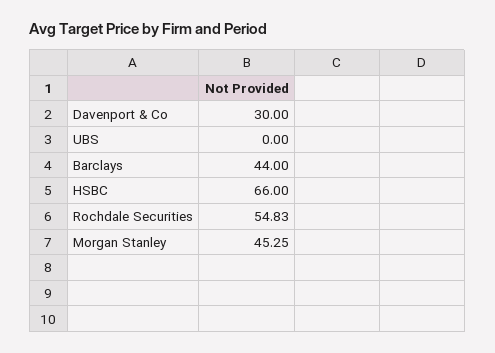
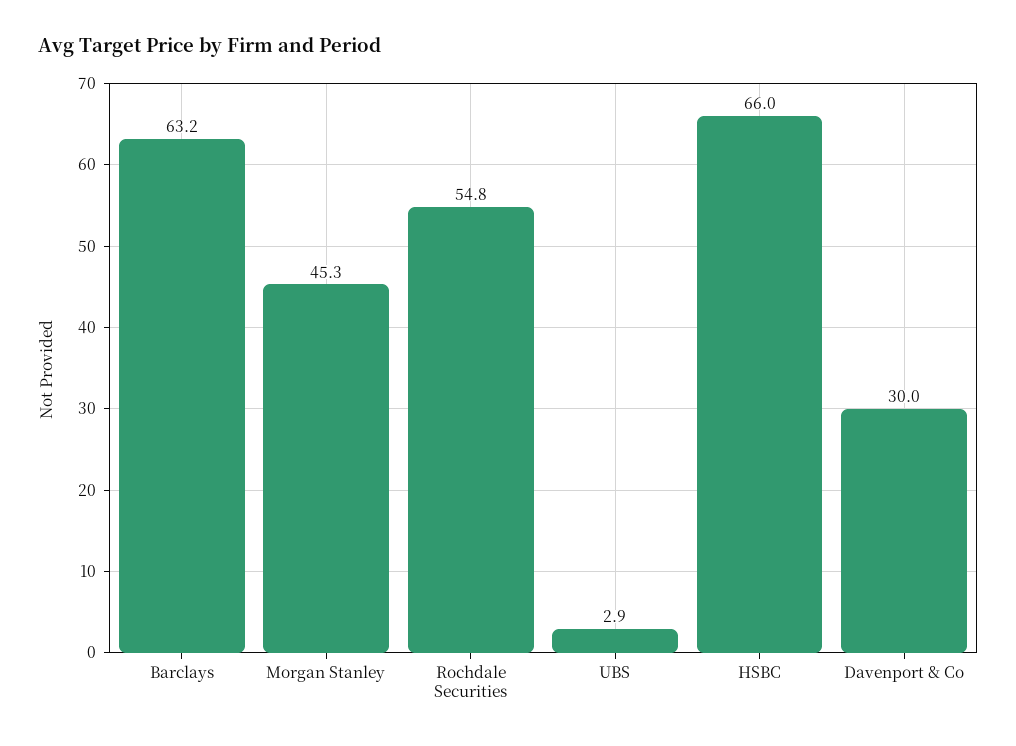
  {
    "Davenport & Co": 30,
-   "UBS": 0,
+   "UBS": 2.9,
-   "Barclays": 44,
+   "Barclays": 63.2,
    "HSBC": 66,
    "Rochdale Securities": 54.83,
    "Morgan Stanley": 45.25
  }

